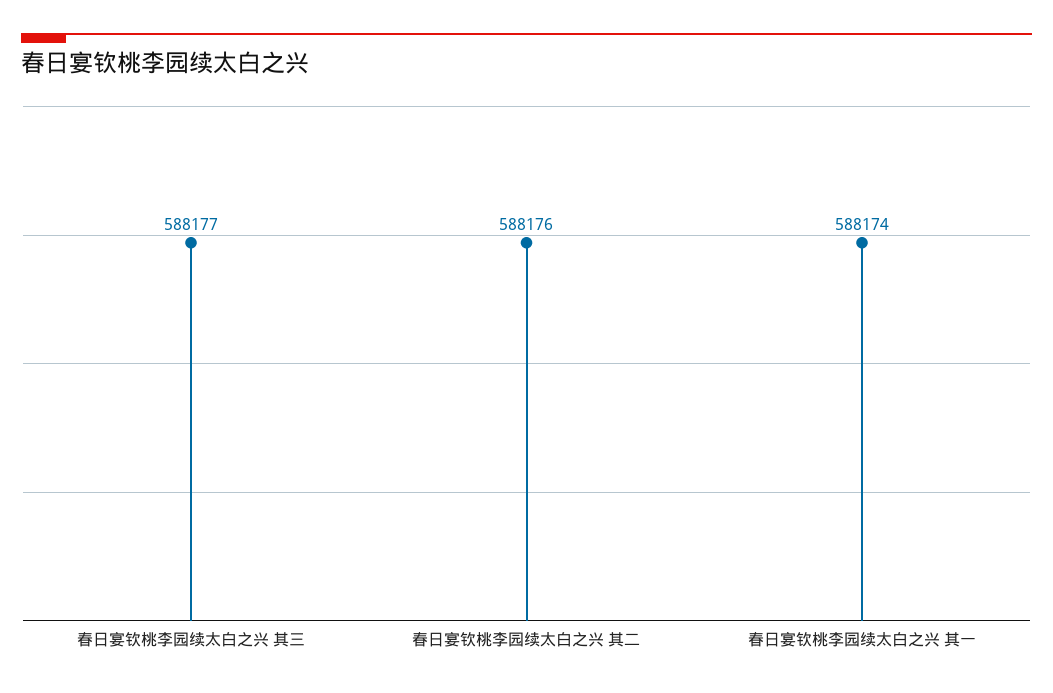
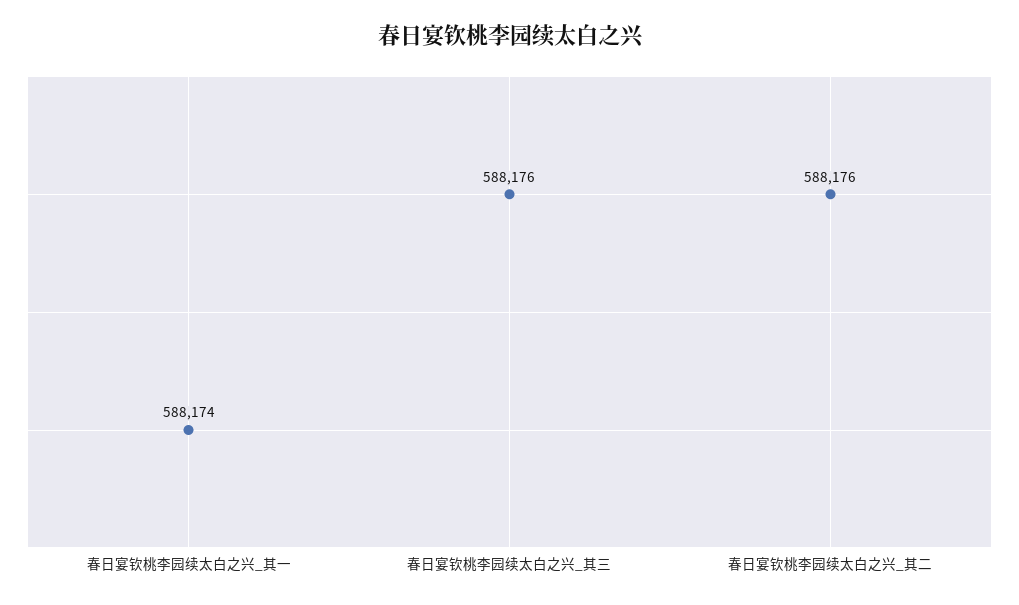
  {
-   "春日宴钦桃李园续太白之兴 其三": 588177,
+   "春日宴钦桃李园续太白之兴 其三": 588176,
    "春日宴钦桃李园续太白之兴 其二": 588176,
    "春日宴钦桃李园续太白之兴 其一": 588174
  }

